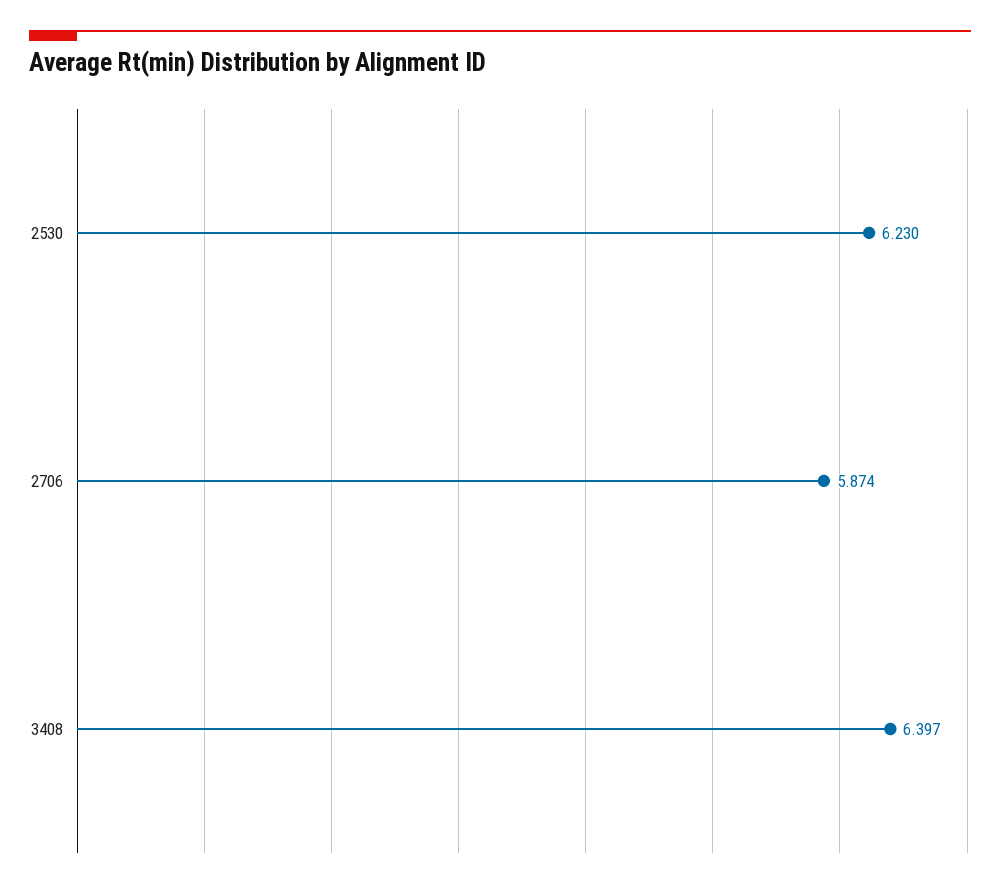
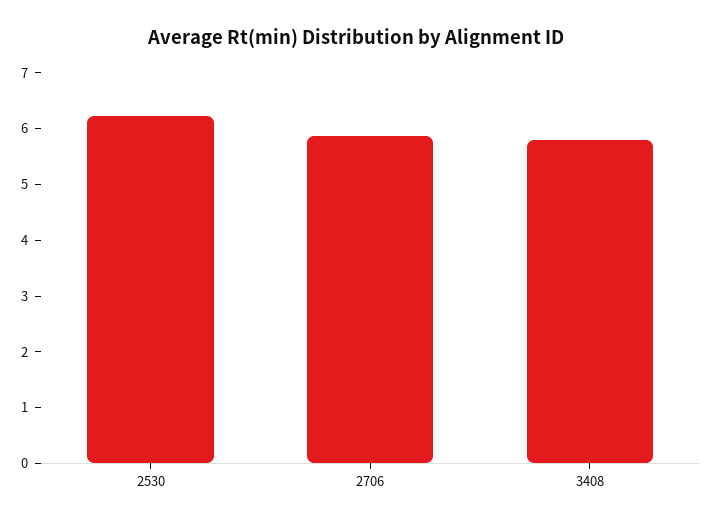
  {
    "2530": 6.23,
    "2706": 5.874,
-   "3408": 6.397
+   "3408": 5.8
  }

